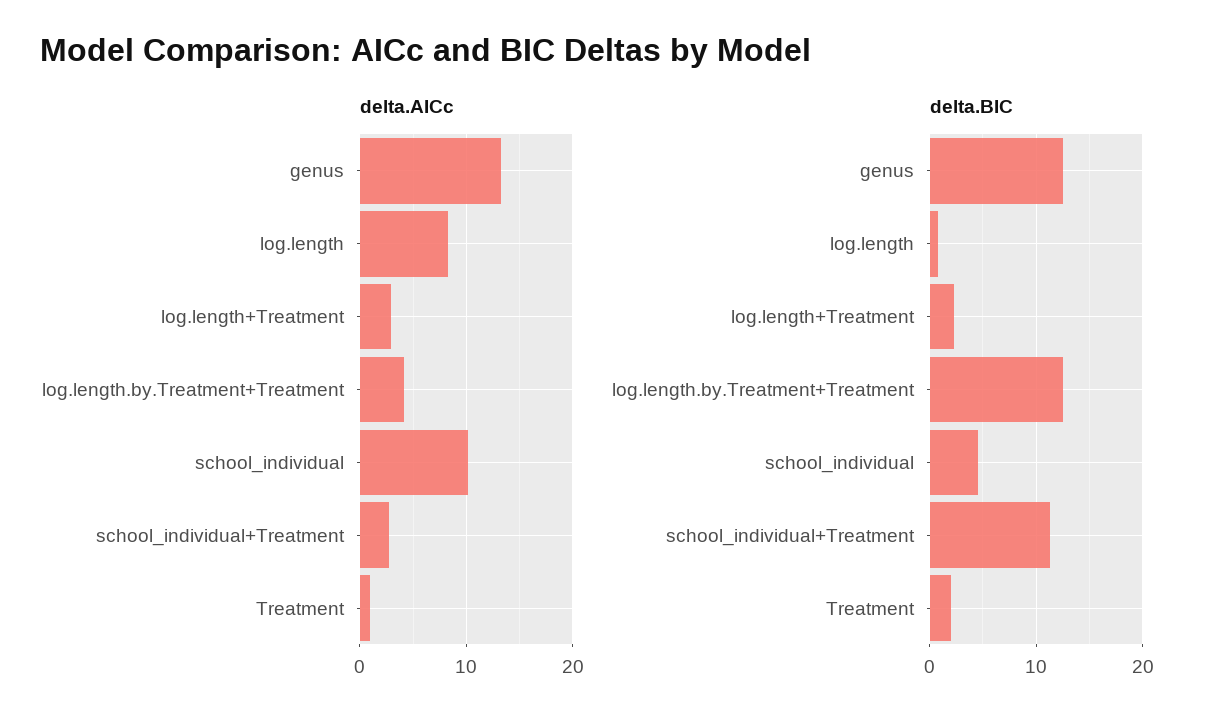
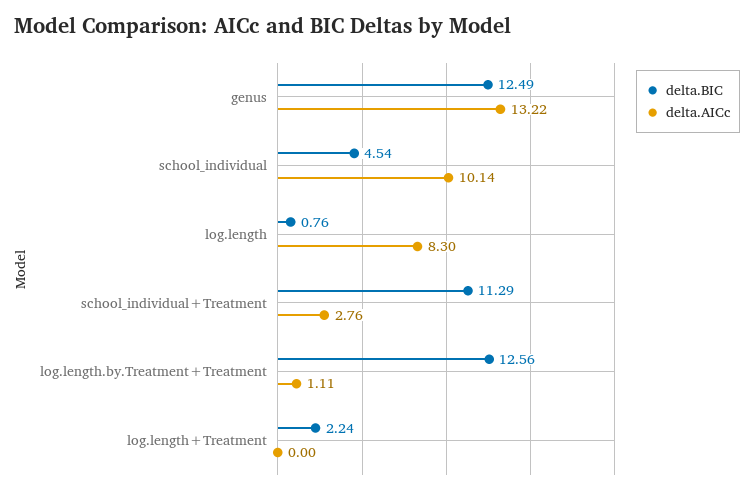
  {
    "delta.AICc": {
      "genus": 13.22,
      "log.length": 8.3,
-     "log.length+Treatment": 3,
+     "log.length+Treatment": 0,
-     "log.length.by.Treatment+Treatment": 4,
+     "log.length.by.Treatment+Treatment": 1.11,
      "school_individual": 10.14,
-     "school_individual+Treatment": 2.76,
+     "school_individual+Treatment": 2.76
-     "Treatment": 1
    },
    "delta.BIC": {
      "genus": 12.49,
      "log.length": 0.76,
      "log.length+Treatment": 2.24,
      "log.length.by.Treatment+Treatment": 12.56,
      "school_individual": 4.54,
-     "school_individual+Treatment": 11.29,
+     "school_individual+Treatment": 11.29
-     "Treatment": 2
    }
  }

